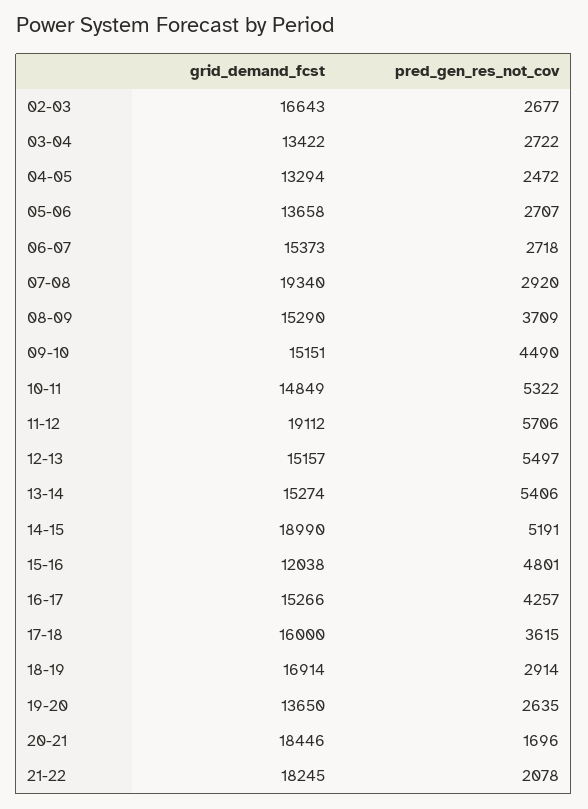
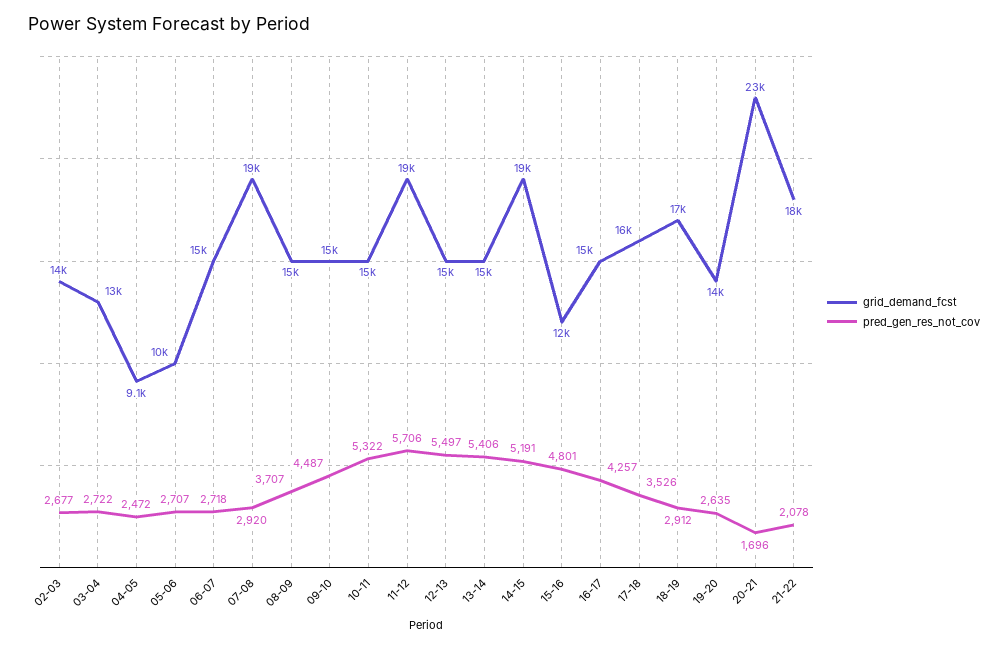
  {
    "grid_demand_fcst": {
-     "02-03": 16643,
+     "02-03": 14000,
      "03-04": 13422,
-     "04-05": 13294,
+     "04-05": 9100,
-     "05-06": 13658,
+     "05-06": 10000,
      "06-07": 15373,
      "07-08": 19340,
      "08-09": 15290,
      "09-10": 15151,
      "10-11": 14849,
      "11-12": 19112,
      "12-13": 15157,
      "13-14": 15274,
      "14-15": 18990,
      "15-16": 12038,
      "16-17": 15266,
      "17-18": 16000,
      "18-19": 16914,
      "19-20": 13650,
-     "20-21": 18446,
+     "20-21": 23000,
      "21-22": 18245
    },
    "pred_gen_res_not_cov": {
      "02-03": 2677,
      "03-04": 2722,
      "04-05": 2472,
      "05-06": 2707,
      "06-07": 2718,
      "07-08": 2920,
-     "08-09": 3709,
+     "08-09": 3707,
-     "09-10": 4490,
+     "09-10": 4487,
      "10-11": 5322,
      "11-12": 5706,
      "12-13": 5497,
      "13-14": 5406,
      "14-15": 5191,
      "15-16": 4801,
      "16-17": 4257,
-     "17-18": 3615,
+     "17-18": 3526,
-     "18-19": 2914,
+     "18-19": 2912,
      "19-20": 2635,
      "20-21": 1696,
      "21-22": 2078
    }
  }

